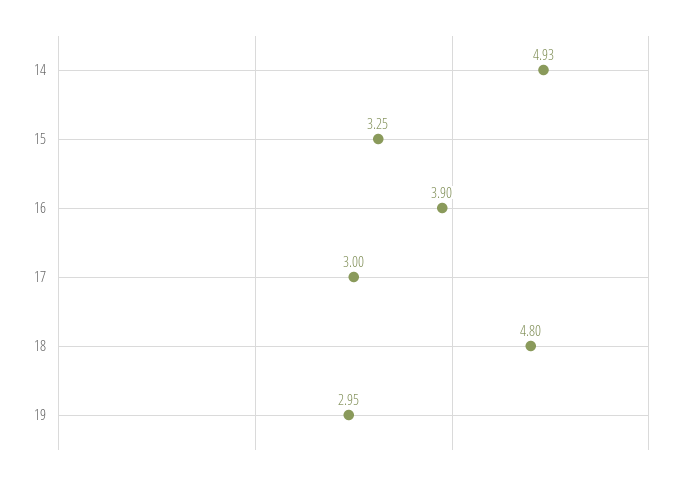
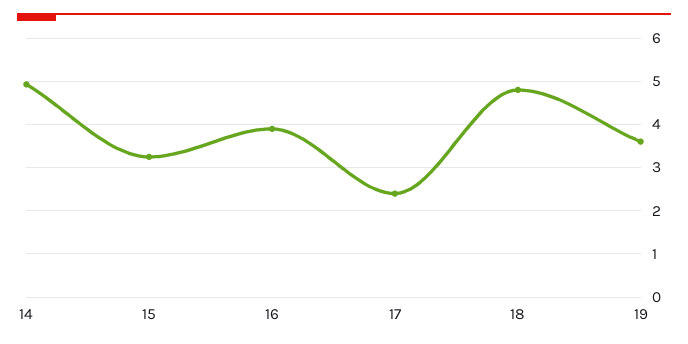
  {
    "14": 4.93,
    "15": 3.25,
    "16": 3.9,
-   "17": 3,
+   "17": 2.4,
    "18": 4.8,
-   "19": 2.95
+   "19": 3.6
  }

